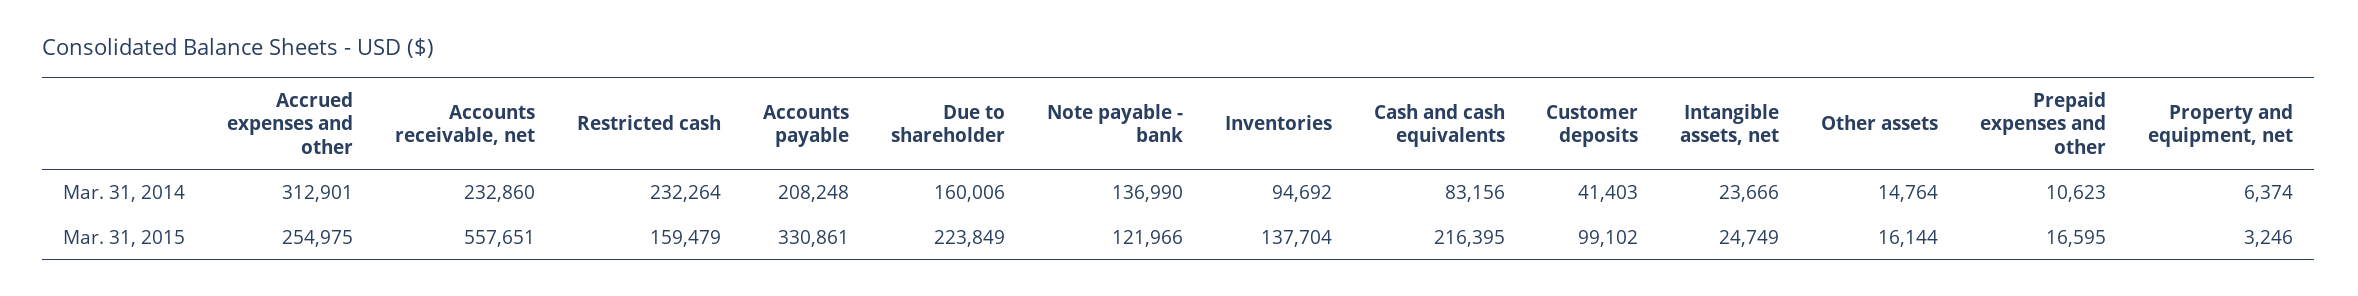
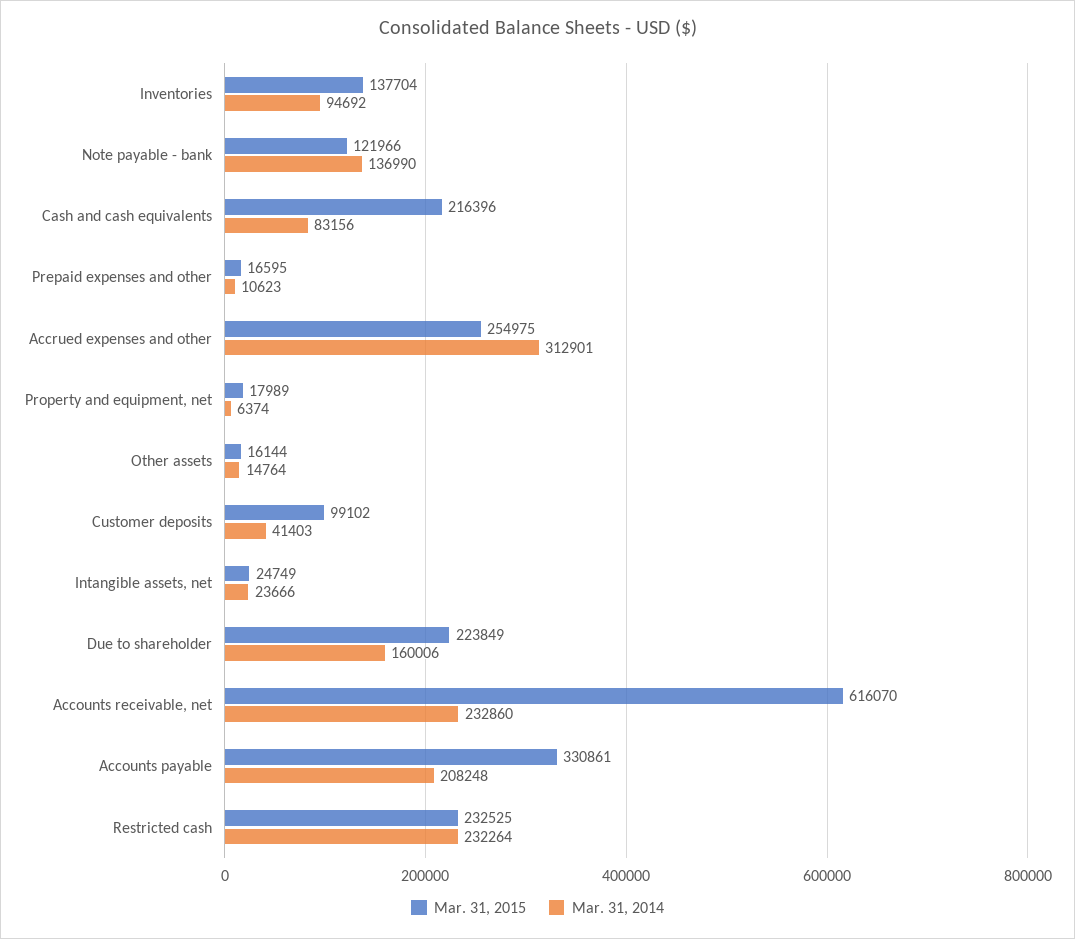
  {
    "Mar. 31, 2014": {
      "Accrued expenses and other": 312901,
      "Accounts receivable, net": 232860,
      "Restricted cash": 232264,
      "Accounts payable": 208248,
      "Due to shareholder": 160006,
      "Note payable - bank": 136990,
      "Inventories": 94692,
      "Cash and cash equivalents": 83156,
      "Customer deposits": 41403,
      "Intangible assets, net": 23666,
      "Other assets": 14764,
      "Prepaid expenses and other": 10623,
      "Property and equipment, net": 6374
    },
    "Mar. 31, 2015": {
      "Accrued expenses and other": 254975,
-     "Accounts receivable, net": 557651,
+     "Accounts receivable, net": 616070,
-     "Restricted cash": 159479,
+     "Restricted cash": 232525,
      "Accounts payable": 330861,
      "Due to shareholder": 223849,
      "Note payable - bank": 121966,
      "Inventories": 137704,
-     "Cash and cash equivalents": 216395,
+     "Cash and cash equivalents": 216396,
      "Customer deposits": 99102,
      "Intangible assets, net": 24749,
      "Other assets": 16144,
      "Prepaid expenses and other": 16595,
-     "Property and equipment, net": 3246
+     "Property and equipment, net": 17989
    }
  }

